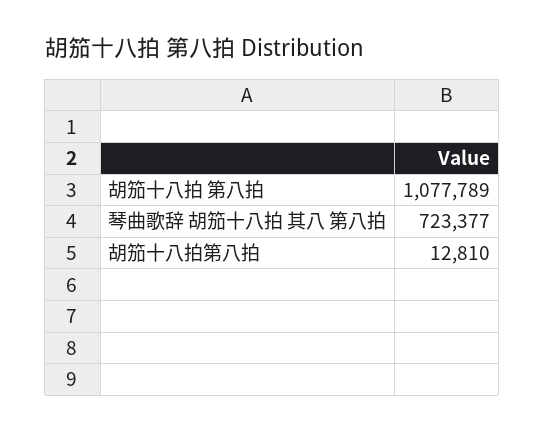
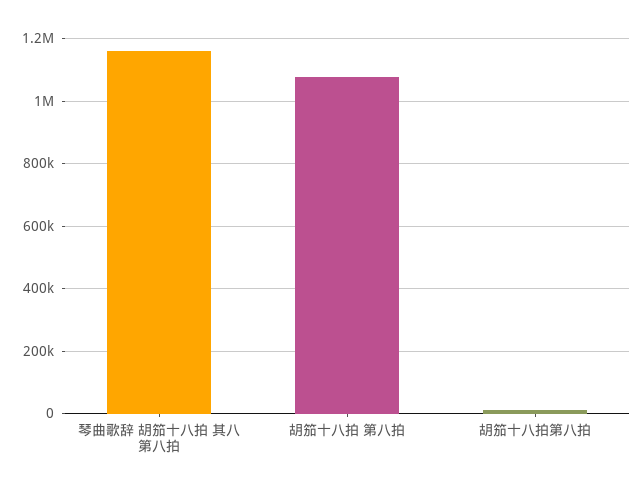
  {
    "胡笳十八拍 第八拍": 1077789,
-   "琴曲歌辞 胡笳十八拍 其八 第八拍": 723377,
+   "琴曲歌辞 胡笳十八拍 其八 第八拍": 1160000,
    "胡笳十八拍第八拍": 12810
  }

